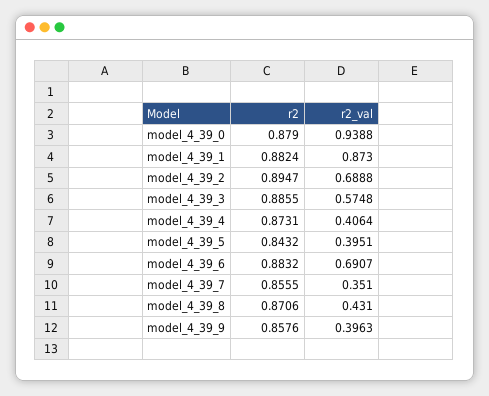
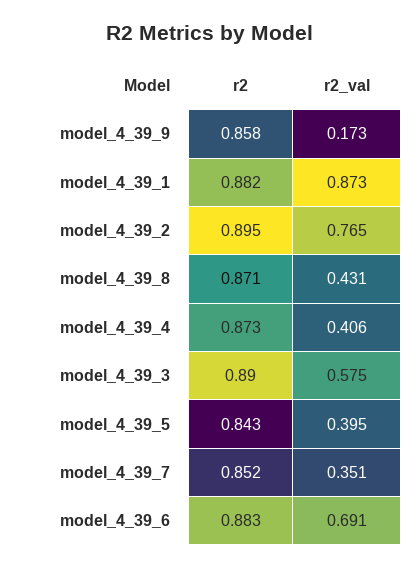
  {
    "r2": {
-     "model_4_39_0": 0.879,
      "model_4_39_1": 0.8824,
      "model_4_39_2": 0.8947,
-     "model_4_39_3": 0.8855,
+     "model_4_39_3": 0.89,
      "model_4_39_4": 0.8731,
      "model_4_39_5": 0.8432,
      "model_4_39_6": 0.8832,
-     "model_4_39_7": 0.8555,
+     "model_4_39_7": 0.852,
      "model_4_39_8": 0.8706,
      "model_4_39_9": 0.8576
    },
    "r2_val": {
-     "model_4_39_0": 0.9388,
      "model_4_39_1": 0.873,
-     "model_4_39_2": 0.6888,
+     "model_4_39_2": 0.765,
      "model_4_39_3": 0.5748,
      "model_4_39_4": 0.4064,
      "model_4_39_5": 0.3951,
      "model_4_39_6": 0.6907,
      "model_4_39_7": 0.351,
      "model_4_39_8": 0.431,
-     "model_4_39_9": 0.3963
+     "model_4_39_9": 0.173
    }
  }

